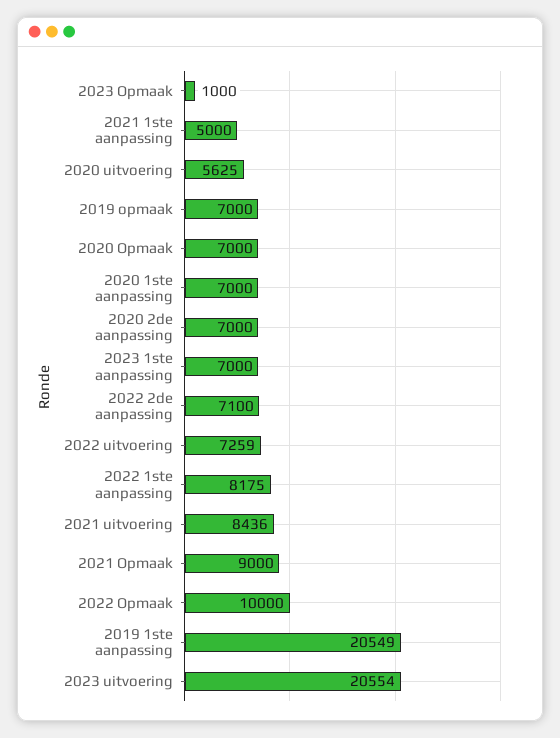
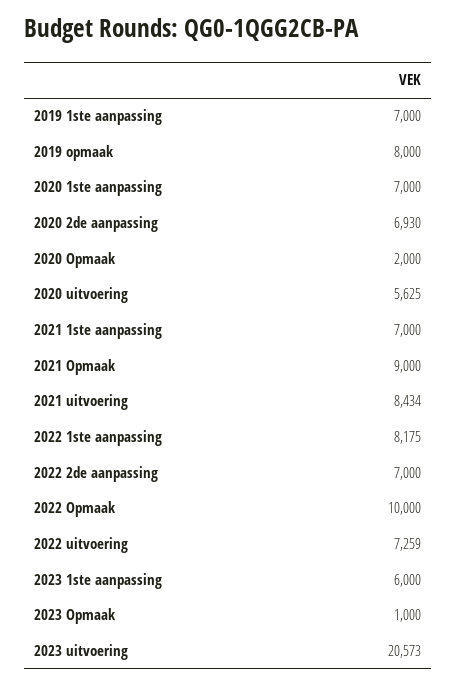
  {
    "2023 Opmaak": 1000,
-   "2021 1ste aanpassing": 5000,
+   "2021 1ste aanpassing": 7000,
    "2020 uitvoering": 5625,
-   "2019 opmaak": 7000,
+   "2019 opmaak": 8000,
-   "2020 Opmaak": 7000,
+   "2020 Opmaak": 2000,
    "2020 1ste aanpassing": 7000,
-   "2020 2de aanpassing": 7000,
+   "2020 2de aanpassing": 6930,
-   "2023 1ste aanpassing": 7000,
+   "2023 1ste aanpassing": 6000,
-   "2022 2de aanpassing": 7100,
+   "2022 2de aanpassing": 7000,
    "2022 uitvoering": 7259,
    "2022 1ste aanpassing": 8175,
-   "2021 uitvoering": 8436,
+   "2021 uitvoering": 8434,
    "2021 Opmaak": 9000,
    "2022 Opmaak": 10000,
-   "2019 1ste aanpassing": 20549,
+   "2019 1ste aanpassing": 7000,
-   "2023 uitvoering": 20554
+   "2023 uitvoering": 20573
  }

